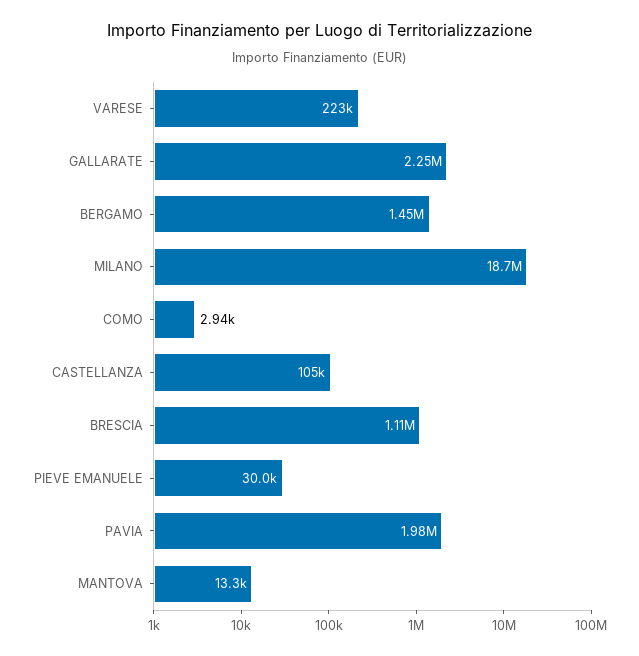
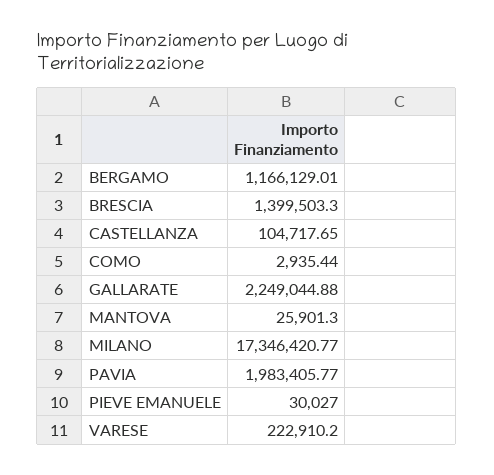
  {
    "VARESE": 222910.2,
    "GALLARATE": 2249044.88,
-   "BERGAMO": 1450000,
+   "BERGAMO": 1166129.01,
-   "MILANO": 18700000,
+   "MILANO": 17346420.77,
    "COMO": 2935.44,
    "CASTELLANZA": 104717.65,
-   "BRESCIA": 1110000,
+   "BRESCIA": 1399503.3,
    "PIEVE EMANUELE": 30027,
    "PAVIA": 1983405.77,
-   "MANTOVA": 13300
+   "MANTOVA": 25901.3
  }

